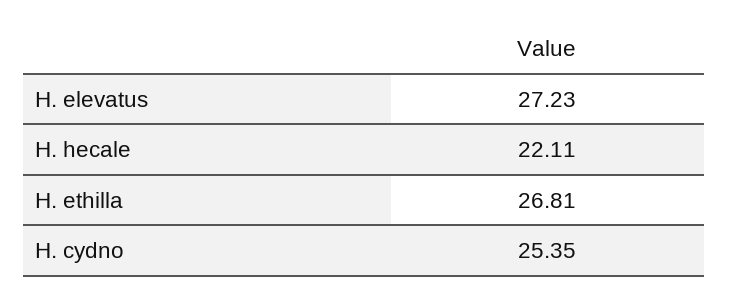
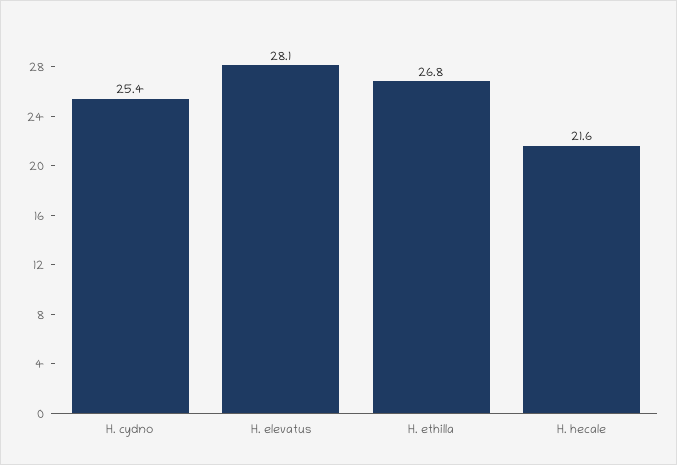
  {
-   "H. elevatus": 27.23,
+   "H. elevatus": 28.1,
-   "H. hecale": 22.11,
+   "H. hecale": 21.6,
    "H. ethilla": 26.81,
    "H. cydno": 25.35
  }

